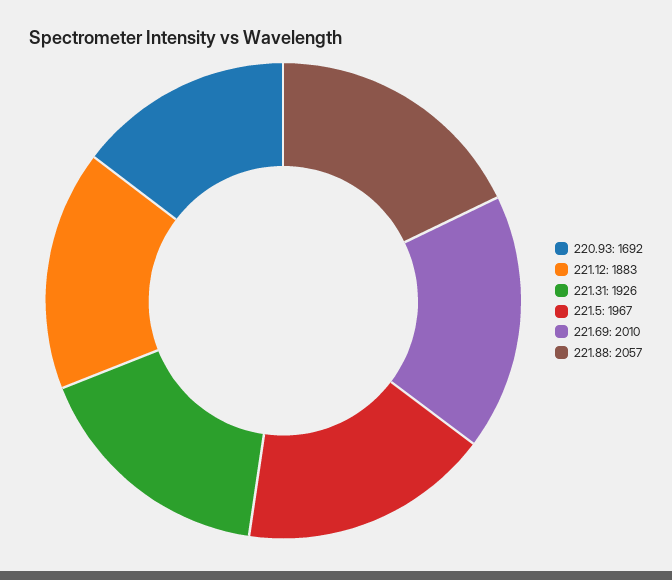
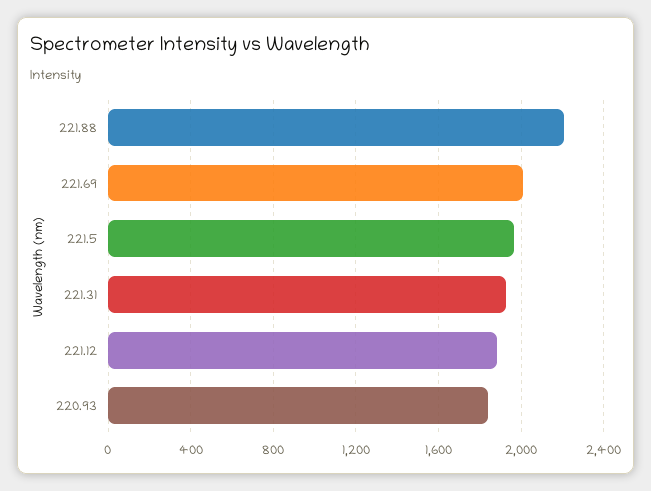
  {
-   "220.93": 1692,
+   "220.93": 1850,
    "221.12": 1883,
    "221.31": 1926,
    "221.5": 1967,
    "221.69": 2010,
-   "221.88": 2057
+   "221.88": 2200
  }

